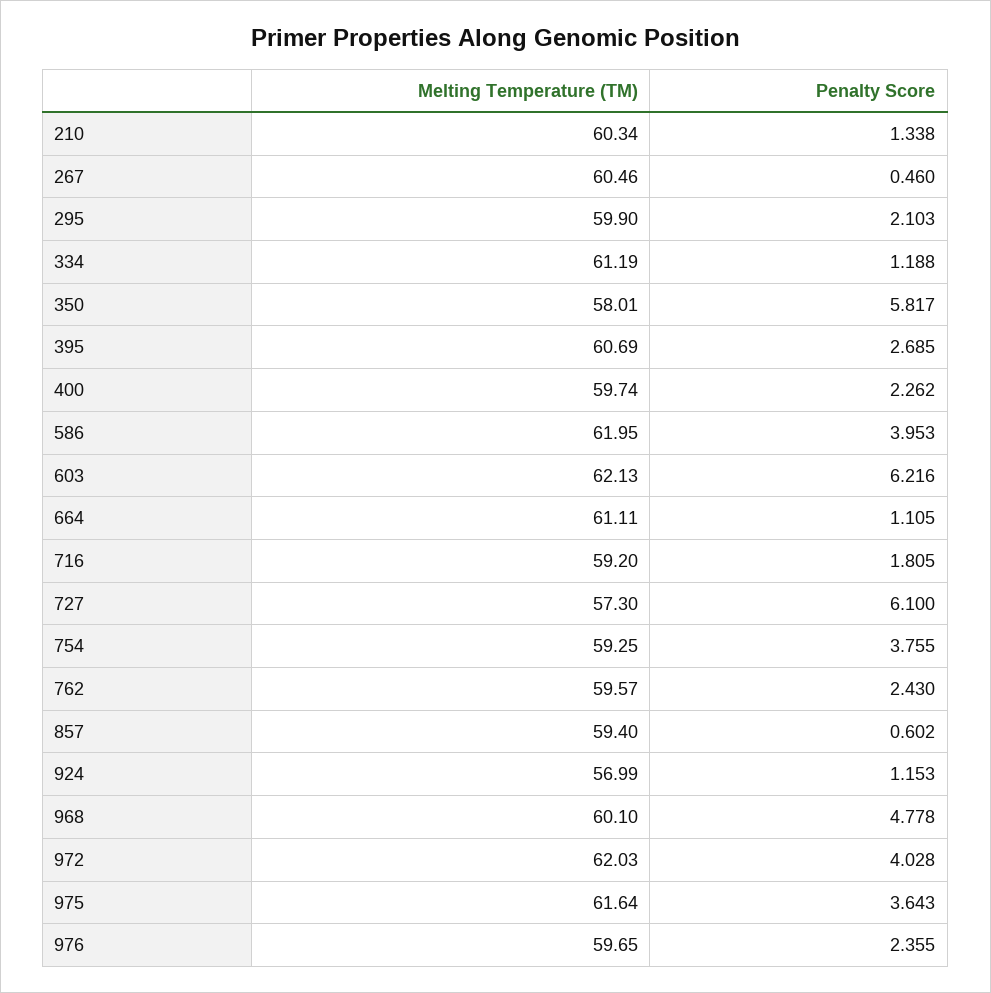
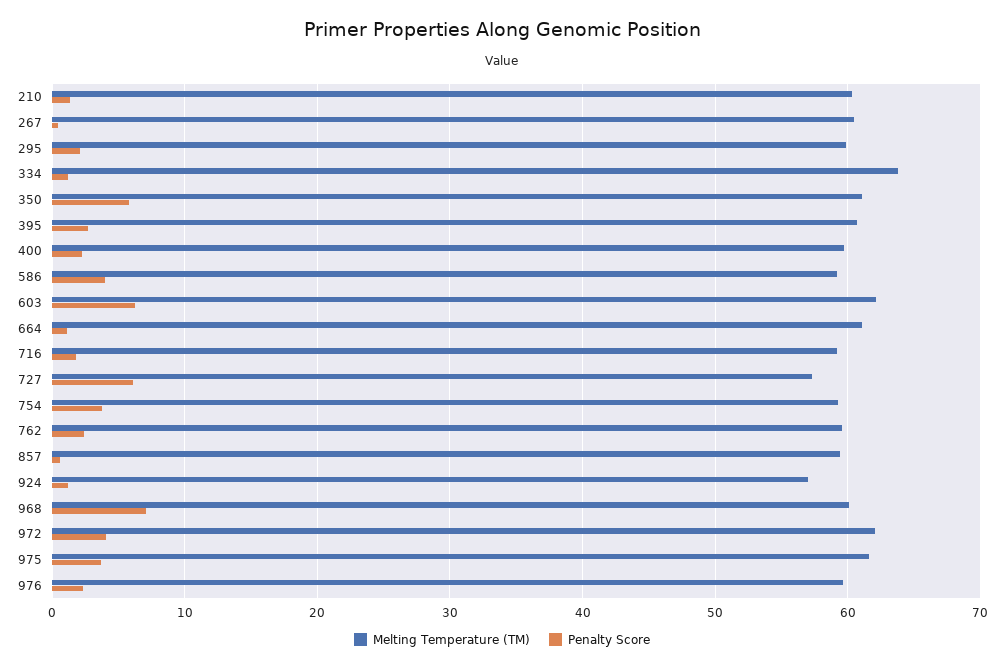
  {
    "Melting Temperature (TM)": {
      "210": 60.34,
      "267": 60.46,
      "295": 59.9,
-     "334": 61.19,
+     "334": 64,
-     "350": 58.01,
+     "350": 61,
      "395": 60.69,
      "400": 59.74,
-     "586": 61.95,
+     "586": 59,
      "603": 62.13,
      "664": 61.11,
      "716": 59.2,
      "727": 57.3,
      "754": 59.25,
      "762": 59.57,
      "857": 59.4,
      "924": 56.99,
      "968": 60.1,
      "972": 62.03,
      "975": 61.64,
      "976": 59.65
    },
    "Penalty Score": {
      "210": 1.338,
      "267": 0.46,
      "295": 2.103,
      "334": 1.188,
      "350": 5.817,
      "395": 2.685,
      "400": 2.262,
      "586": 3.953,
      "603": 6.216,
      "664": 1.105,
      "716": 1.805,
      "727": 6.1,
      "754": 3.755,
      "762": 2.43,
      "857": 0.602,
      "924": 1.153,
-     "968": 4.778,
+     "968": 7,
      "972": 4.028,
      "975": 3.643,
      "976": 2.355
    }
  }

